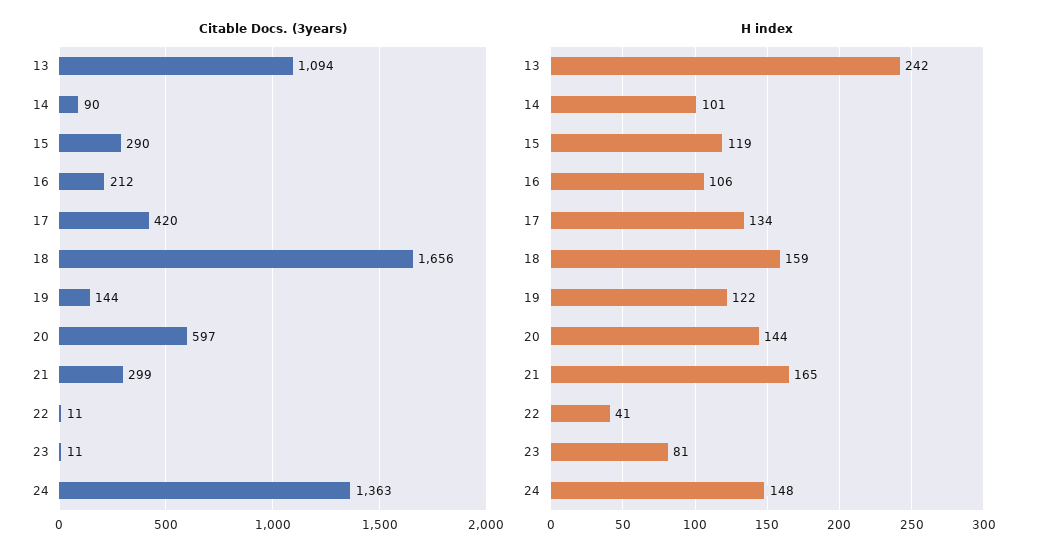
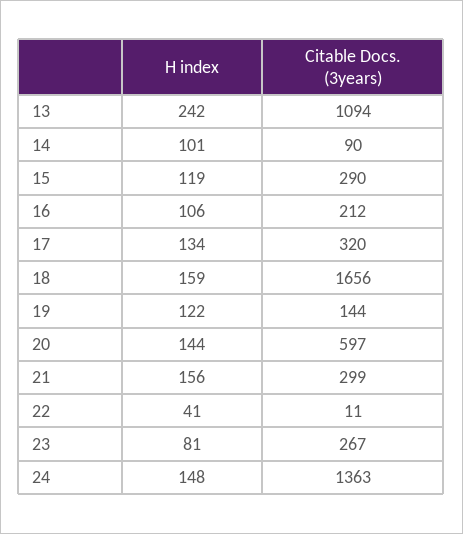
  {
    "Citable Docs. (3years)": {
      "13": 1094,
      "14": 90,
      "15": 290,
      "16": 212,
-     "17": 420,
+     "17": 320,
      "18": 1656,
      "19": 144,
      "20": 597,
      "21": 299,
      "22": 11,
-     "23": 11,
+     "23": 267,
      "24": 1363
    },
    "H index": {
      "13": 242,
      "14": 101,
      "15": 119,
      "16": 106,
      "17": 134,
      "18": 159,
      "19": 122,
      "20": 144,
-     "21": 165,
+     "21": 156,
      "22": 41,
      "23": 81,
      "24": 148
    }
  }

